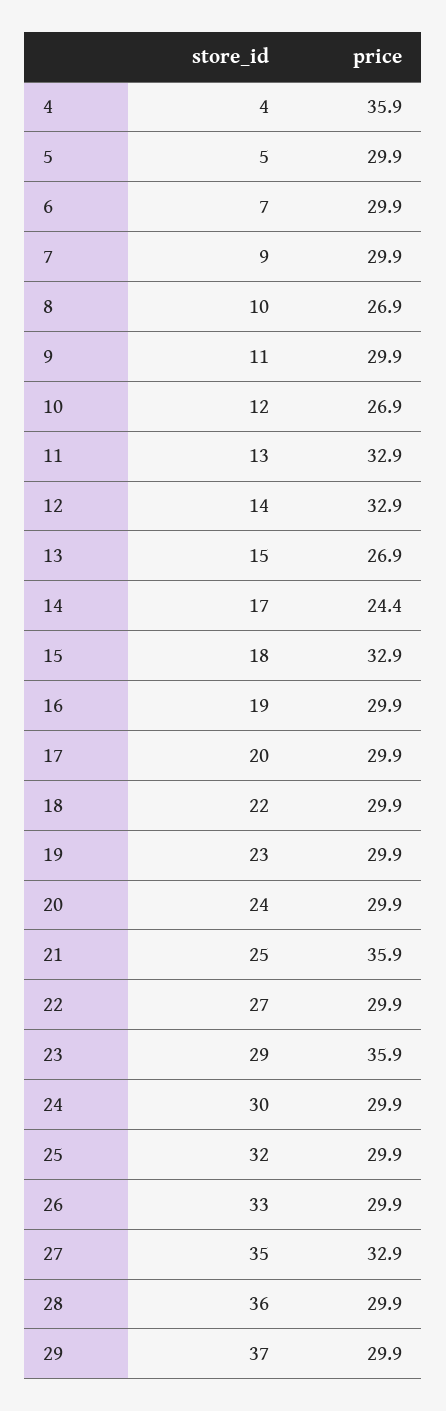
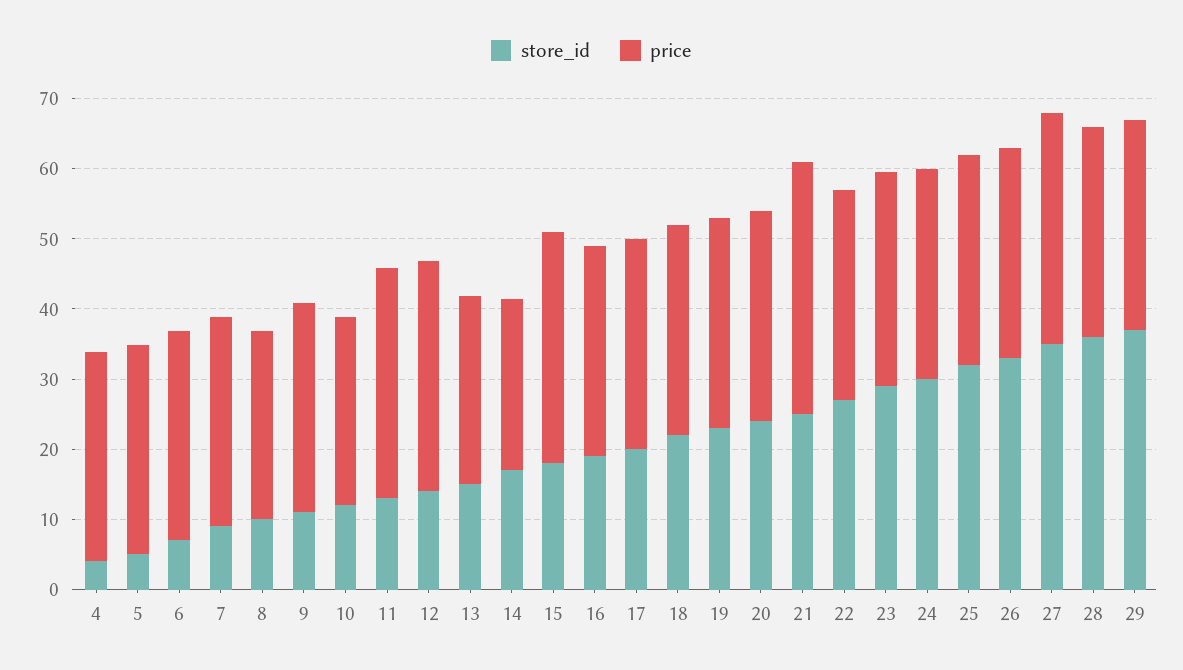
  {
    "store_id": {
      "4": 4,
      "5": 5,
      "6": 7,
      "7": 9,
      "8": 10,
      "9": 11,
      "10": 12,
      "11": 13,
      "12": 14,
      "13": 15,
      "14": 17,
      "15": 18,
      "16": 19,
      "17": 20,
      "18": 22,
      "19": 23,
      "20": 24,
      "21": 25,
      "22": 27,
      "23": 29,
      "24": 30,
      "25": 32,
      "26": 33,
      "27": 35,
      "28": 36,
      "29": 37
    },
    "price": {
-     "4": 35.9,
+     "4": 30,
      "5": 29.9,
      "6": 29.9,
      "7": 29.9,
      "8": 26.9,
      "9": 29.9,
      "10": 26.9,
      "11": 32.9,
      "12": 32.9,
      "13": 26.9,
      "14": 24.4,
      "15": 32.9,
      "16": 29.9,
      "17": 29.9,
      "18": 29.9,
      "19": 29.9,
      "20": 29.9,
      "21": 35.9,
      "22": 29.9,
-     "23": 35.9,
+     "23": 30,
      "24": 29.9,
      "25": 29.9,
      "26": 29.9,
      "27": 32.9,
      "28": 29.9,
      "29": 29.9
    }
  }

